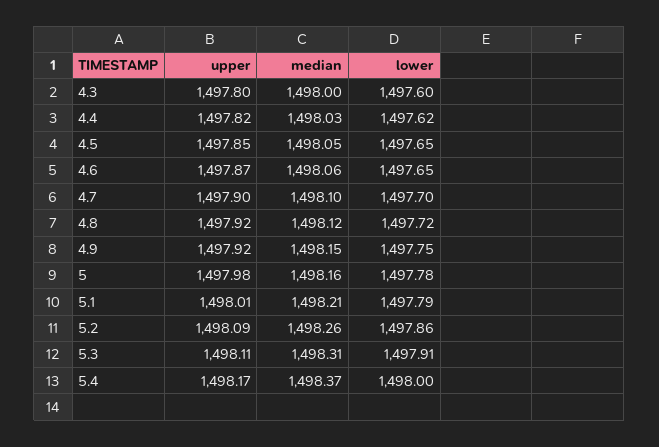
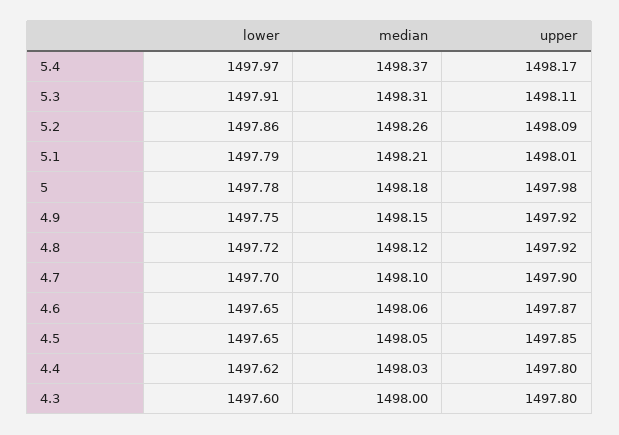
  {
    "upper": {
      "4.3": 1497.8,
-     "4.4": 1497.82,
+     "4.4": 1497.8,
      "4.5": 1497.85,
      "4.6": 1497.87,
      "4.7": 1497.9,
      "4.8": 1497.92,
      "4.9": 1497.92,
      "5": 1497.98,
      "5.1": 1498.01,
      "5.2": 1498.09,
      "5.3": 1498.11,
      "5.4": 1498.17
    },
    "median": {
      "4.3": 1498,
      "4.4": 1498.03,
      "4.5": 1498.05,
      "4.6": 1498.06,
      "4.7": 1498.1,
      "4.8": 1498.12,
      "4.9": 1498.15,
-     "5": 1498.16,
+     "5": 1498.18,
      "5.1": 1498.21,
      "5.2": 1498.26,
      "5.3": 1498.31,
      "5.4": 1498.37
    },
    "lower": {
      "4.3": 1497.6,
      "4.4": 1497.62,
      "4.5": 1497.65,
      "4.6": 1497.65,
      "4.7": 1497.7,
      "4.8": 1497.72,
      "4.9": 1497.75,
      "5": 1497.78,
      "5.1": 1497.79,
      "5.2": 1497.86,
      "5.3": 1497.91,
-     "5.4": 1498
+     "5.4": 1497.97
    }
  }

